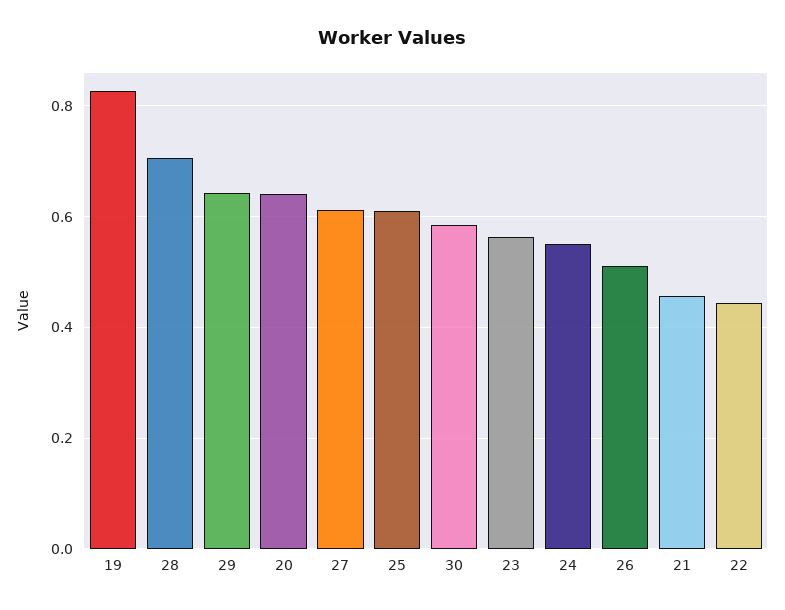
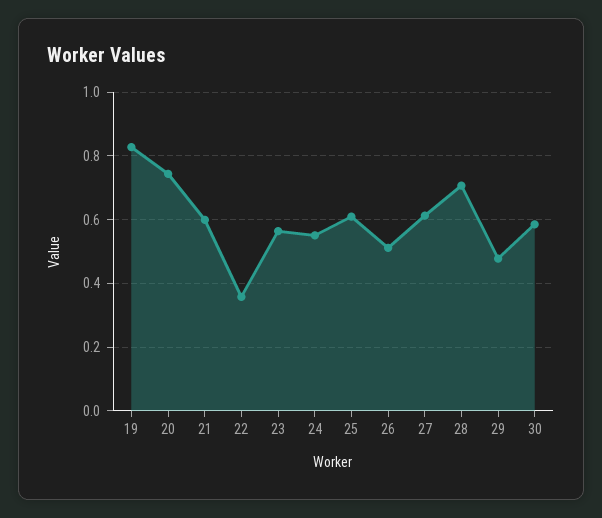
  {
    "19": 0.82,
    "28": 0.7,
-   "29": 0.64,
+   "29": 0.48,
-   "20": 0.64,
+   "20": 0.74,
    "27": 0.62,
    "25": 0.6,
    "30": 0.58,
    "23": 0.56,
    "24": 0.56,
    "26": 0.52,
-   "21": 0.46,
+   "21": 0.6,
-   "22": 0.44
+   "22": 0.36
  }

